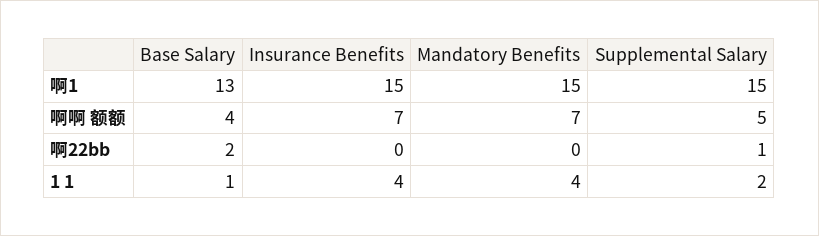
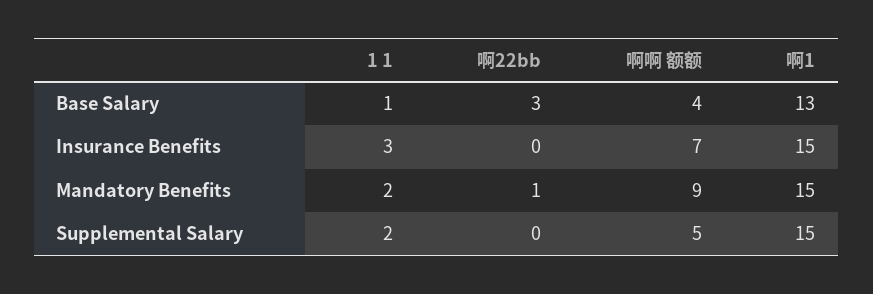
  {
    "Base Salary": {
      "啊1": 13,
      "啊啊 额额": 4,
-     "啊22bb": 2,
+     "啊22bb": 3,
      "1 1": 1
    },
    "Insurance Benefits": {
      "啊1": 15,
      "啊啊 额额": 7,
      "啊22bb": 0,
-     "1 1": 4
+     "1 1": 3
    },
    "Mandatory Benefits": {
      "啊1": 15,
-     "啊啊 额额": 7,
+     "啊啊 额额": 9,
-     "啊22bb": 0,
+     "啊22bb": 1,
-     "1 1": 4
+     "1 1": 2
    },
    "Supplemental Salary": {
      "啊1": 15,
      "啊啊 额额": 5,
-     "啊22bb": 1,
+     "啊22bb": 0,
      "1 1": 2
    }
  }

